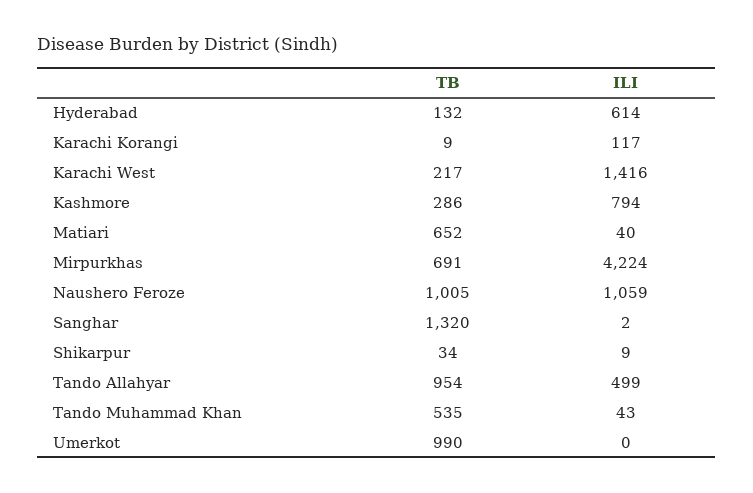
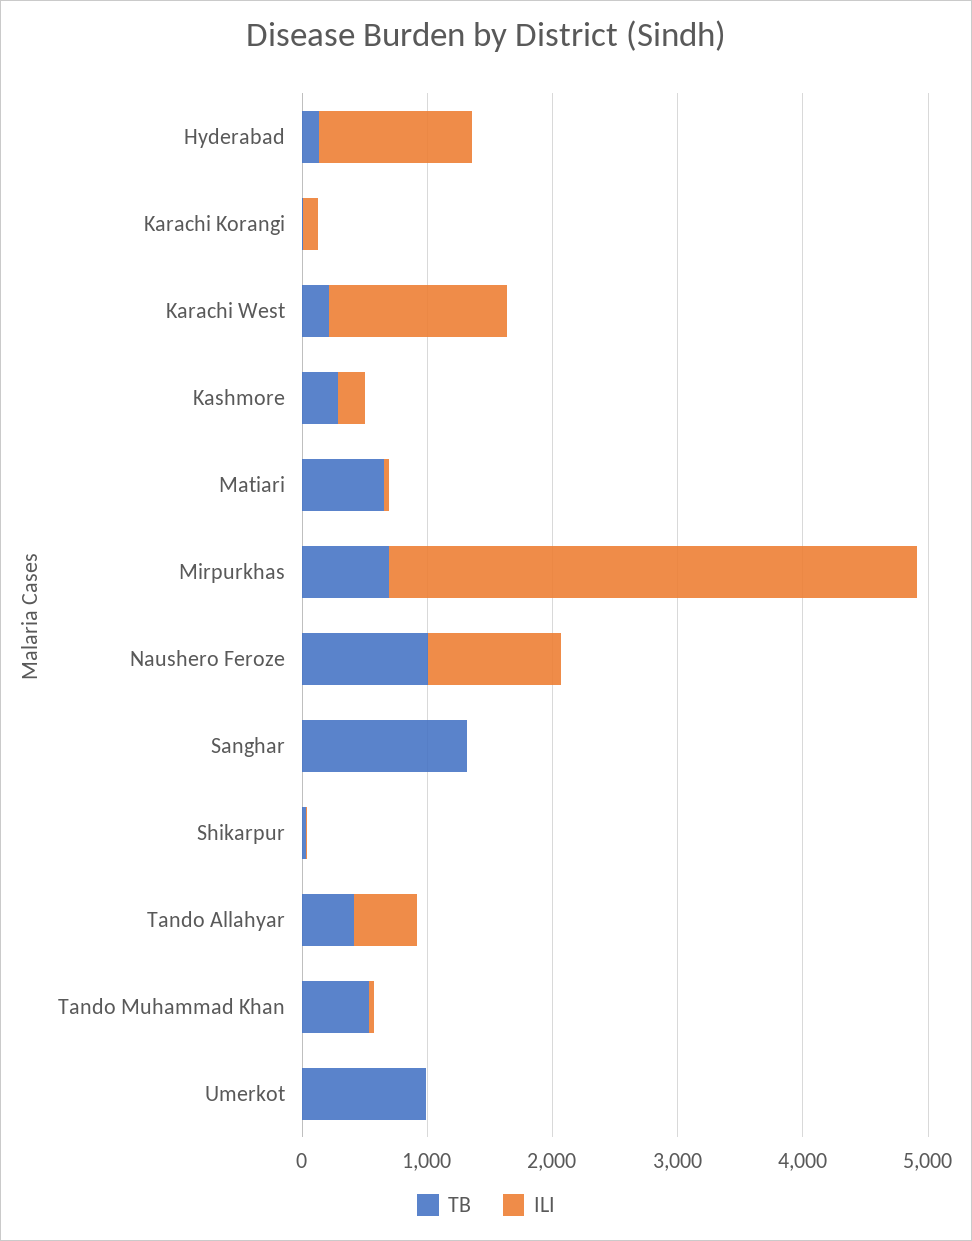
  {
    "TB": {
      "Hyderabad": 132,
      "Karachi Korangi": 9,
      "Karachi West": 217,
      "Kashmore": 286,
      "Matiari": 652,
      "Mirpurkhas": 691,
      "Naushero Feroze": 1005,
      "Sanghar": 1320,
      "Shikarpur": 34,
-     "Tando Allahyar": 954,
+     "Tando Allahyar": 400,
      "Tando Muhammad Khan": 535,
      "Umerkot": 990
    },
    "ILI": {
-     "Hyderabad": 614,
+     "Hyderabad": 1200,
      "Karachi Korangi": 117,
      "Karachi West": 1416,
-     "Kashmore": 794,
+     "Kashmore": 200,
      "Matiari": 40,
      "Mirpurkhas": 4224,
      "Naushero Feroze": 1059,
      "Sanghar": 2,
      "Shikarpur": 9,
      "Tando Allahyar": 499,
      "Tando Muhammad Khan": 43,
      "Umerkot": 0
    }
  }

